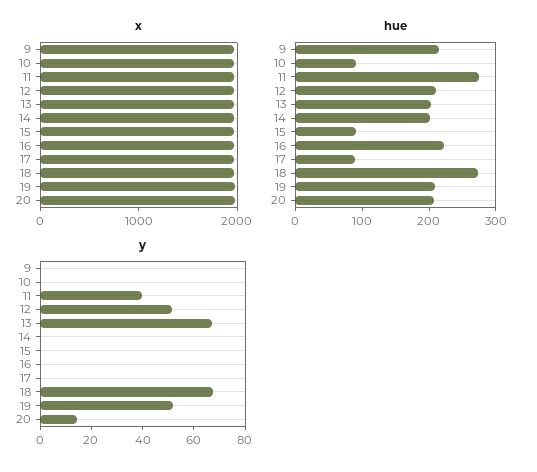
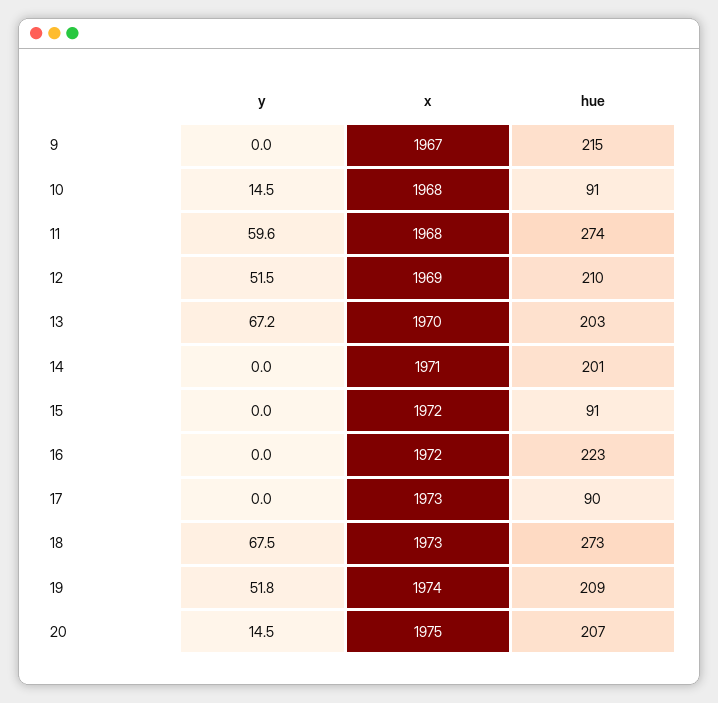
  {
    "x": {
      "9": 1967,
      "10": 1968,
      "11": 1968,
      "12": 1969,
      "13": 1970,
      "14": 1971,
      "15": 1972,
      "16": 1972,
      "17": 1973,
      "18": 1973,
      "19": 1974,
      "20": 1975
    },
    "hue": {
      "9": 215,
      "10": 91,
      "11": 274,
      "12": 210,
      "13": 203,
      "14": 201,
      "15": 91,
      "16": 223,
      "17": 90,
      "18": 273,
      "19": 209,
      "20": 207
    },
    "y": {
      "9": 0,
-     "10": 0,
+     "10": 14.5,
-     "11": 40,
+     "11": 59.6,
      "12": 51.5,
      "13": 67.2,
      "14": 0,
      "15": 0,
      "16": 0,
      "17": 0,
      "18": 67.5,
      "19": 51.8,
      "20": 14.5
    }
  }

